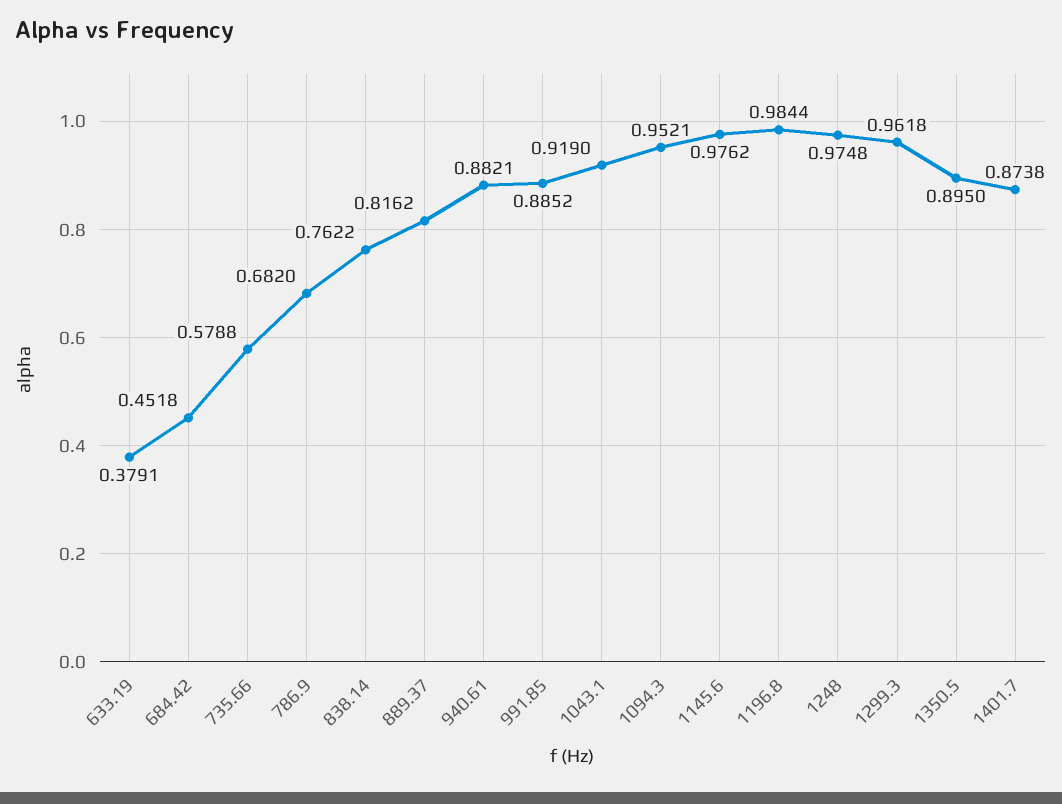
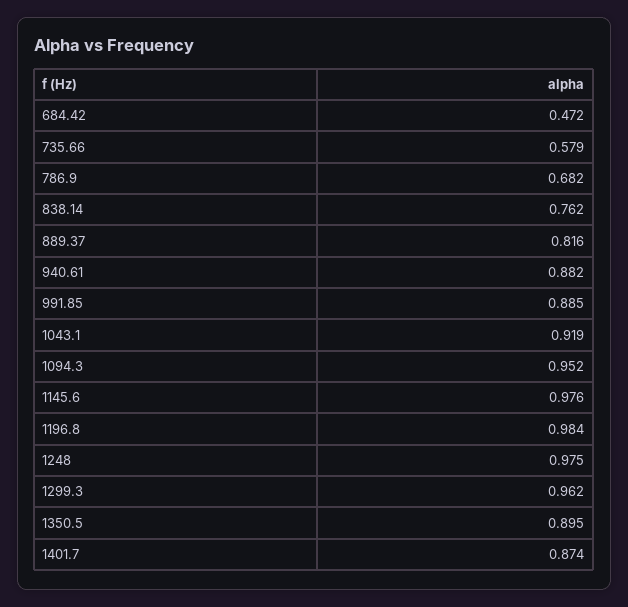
  {
-   "633.19": 0.3791,
-   "684.42": 0.4518,
+   "684.42": 0.472,
    "735.66": 0.5788,
    "786.9": 0.682,
    "838.14": 0.7622,
    "889.37": 0.8162,
    "940.61": 0.8821,
    "991.85": 0.8852,
    "1043.1": 0.919,
    "1094.3": 0.9521,
    "1145.6": 0.9762,
    "1196.8": 0.9844,
    "1248": 0.9748,
    "1299.3": 0.9618,
    "1350.5": 0.895,
    "1401.7": 0.8738
  }

